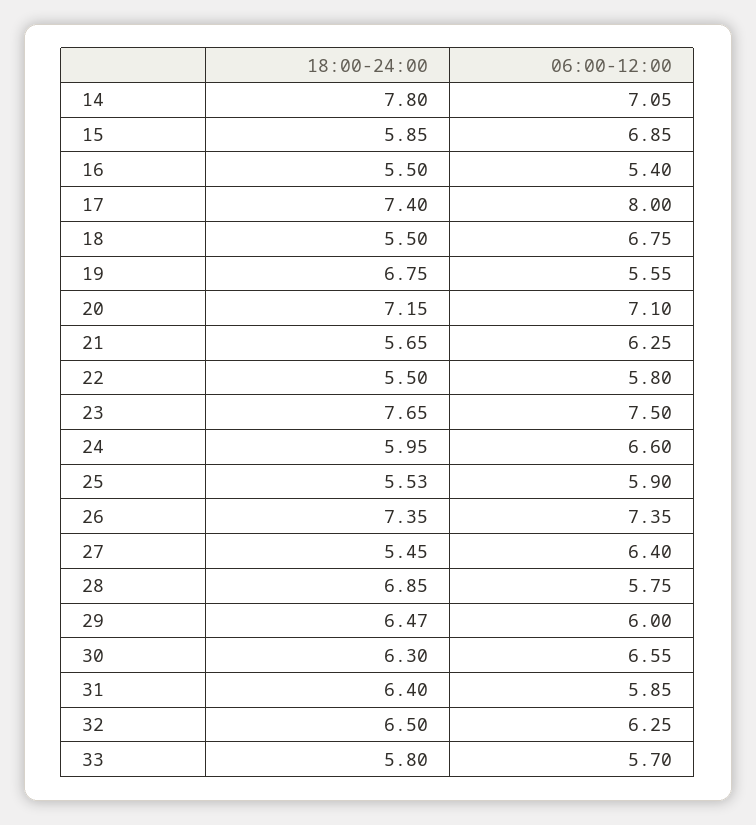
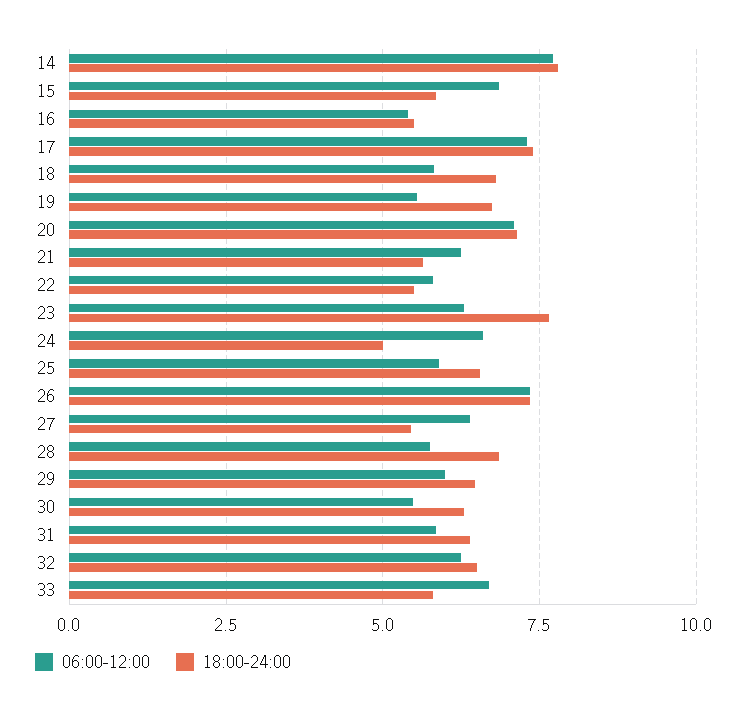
  {
    "18:00-24:00": {
      "14": 7.8,
      "15": 5.85,
      "16": 5.5,
      "17": 7.4,
-     "18": 5.5,
+     "18": 6.75,
      "19": 6.75,
      "20": 7.15,
      "21": 5.65,
      "22": 5.5,
      "23": 7.65,
-     "24": 5.95,
+     "24": 5,
-     "25": 5.53,
+     "25": 6.5,
      "26": 7.35,
      "27": 5.45,
      "28": 6.85,
      "29": 6.47,
      "30": 6.3,
      "31": 6.4,
      "32": 6.5,
      "33": 5.8
    },
    "06:00-12:00": {
-     "14": 7.05,
+     "14": 7.75,
      "15": 6.85,
      "16": 5.4,
-     "17": 8,
+     "17": 7.25,
-     "18": 6.75,
+     "18": 5.75,
      "19": 5.55,
      "20": 7.1,
      "21": 6.25,
      "22": 5.8,
-     "23": 7.5,
+     "23": 6.25,
      "24": 6.6,
      "25": 5.9,
      "26": 7.35,
      "27": 6.4,
      "28": 5.75,
      "29": 6,
-     "30": 6.55,
+     "30": 5.5,
      "31": 5.85,
      "32": 6.25,
-     "33": 5.7
+     "33": 6.75
    }
  }

